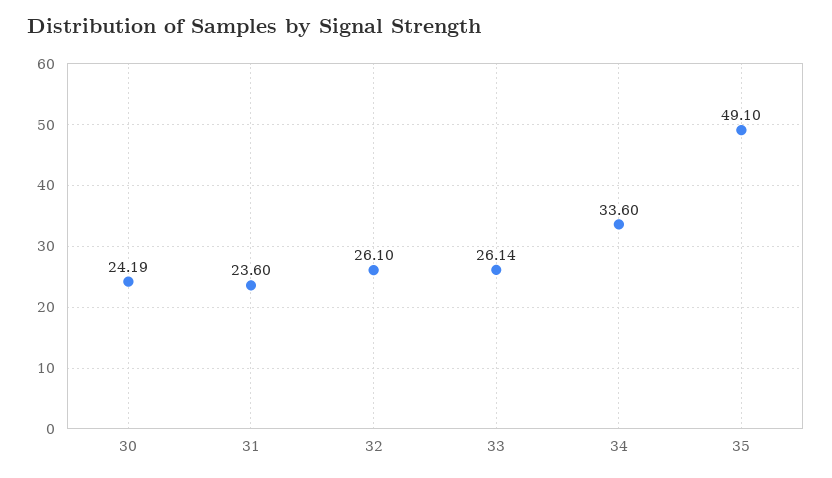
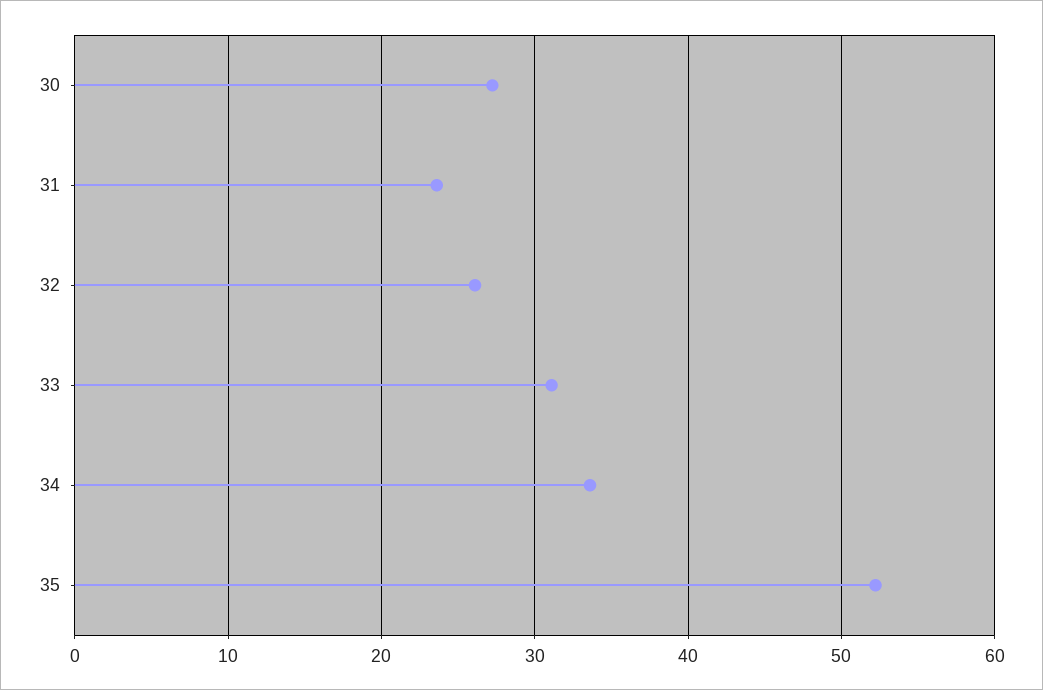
  {
-   "30": 24.19,
+   "30": 27,
    "31": 23.6,
    "32": 26.1,
-   "33": 26.14,
+   "33": 31,
    "34": 33.6,
-   "35": 49.1
+   "35": 52
  }

